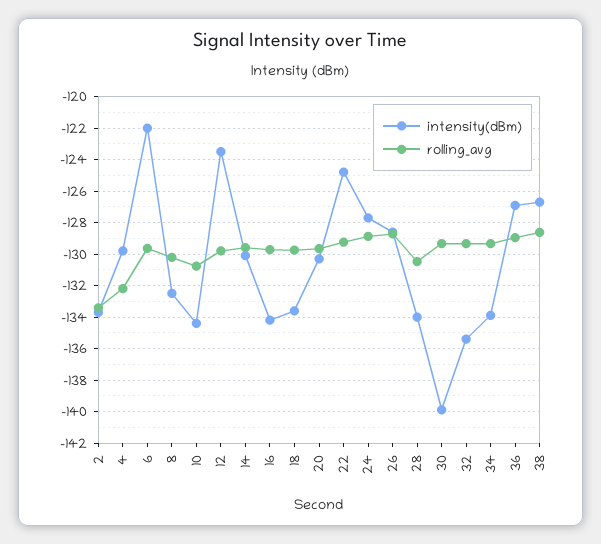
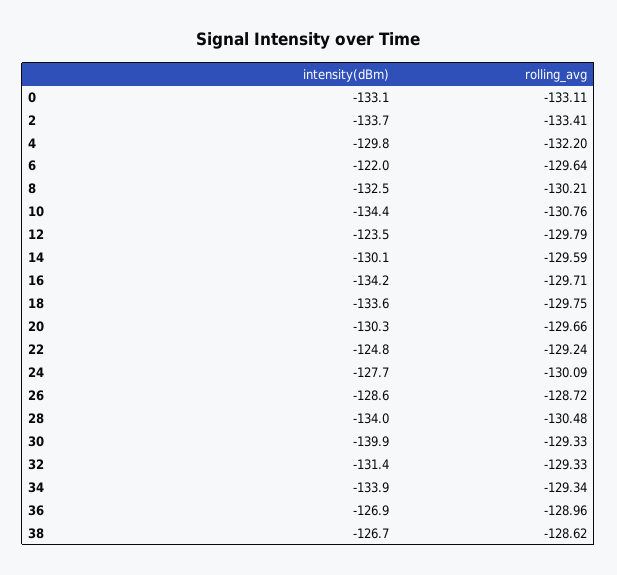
  {
    "intensity(dBm)": {
      "2": -133.7,
      "4": -129.8,
      "6": -122,
      "8": -132.5,
      "10": -134.4,
      "12": -123.5,
      "14": -130.1,
      "16": -134.2,
      "18": -133.6,
      "20": -130.3,
      "22": -124.8,
      "24": -127.7,
      "26": -128.6,
      "28": -134,
      "30": -139.9,
-     "32": -135.5,
+     "32": -131.4,
      "34": -133.9,
      "36": -126.9,
-     "38": -126.7
+     "38": -126.7,
+     "0": -133.1
    },
    "rolling_avg": {
      "2": -133.41,
      "4": -132.2,
      "6": -129.64,
      "8": -130.21,
      "10": -130.76,
      "12": -129.79,
      "14": -129.59,
      "16": -129.71,
      "18": -129.75,
      "20": -129.66,
      "22": -129.24,
-     "24": -129,
+     "24": -130.09,
      "26": -128.72,
      "28": -130.48,
      "30": -129.33,
      "32": -129.33,
      "34": -129.34,
      "36": -128.96,
-     "38": -128.62
+     "38": -128.62,
+     "0": -133.11
    }
  }

